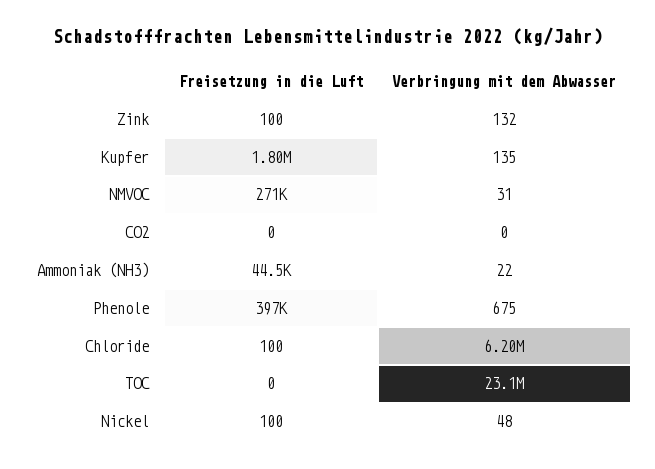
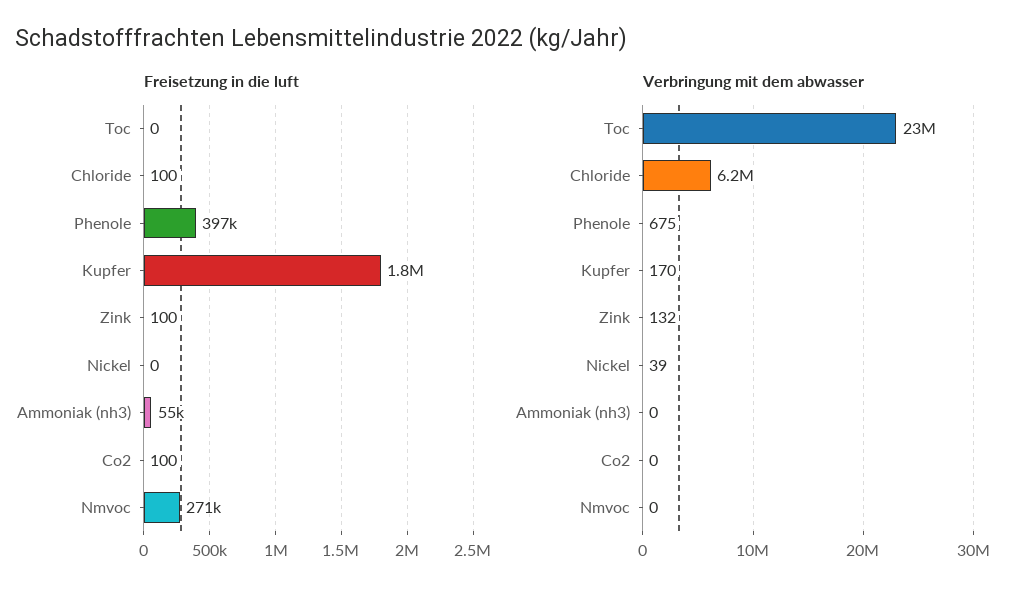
  {
    "Freisetzung in die Luft": {
      "Zink": 100,
      "Kupfer": 1800000,
      "NMVOC": 271000,
-     "CO2": 0,
+     "CO2": 100,
-     "Ammoniak (NH3)": 44500,
+     "Ammoniak (NH3)": 55000,
      "Phenole": 397000,
      "Chloride": 100,
      "TOC": 0,
-     "Nickel": 100
+     "Nickel": 0
    },
    "Verbringung mit dem Abwasser": {
      "Zink": 132,
-     "Kupfer": 135,
+     "Kupfer": 170,
-     "NMVOC": 31,
+     "NMVOC": 0,
      "CO2": 0,
-     "Ammoniak (NH3)": 22,
+     "Ammoniak (NH3)": 0,
      "Phenole": 675,
      "Chloride": 6200000,
      "TOC": 23100000,
-     "Nickel": 48
+     "Nickel": 39
    }
  }

